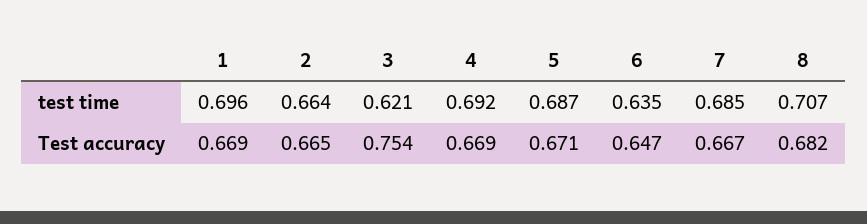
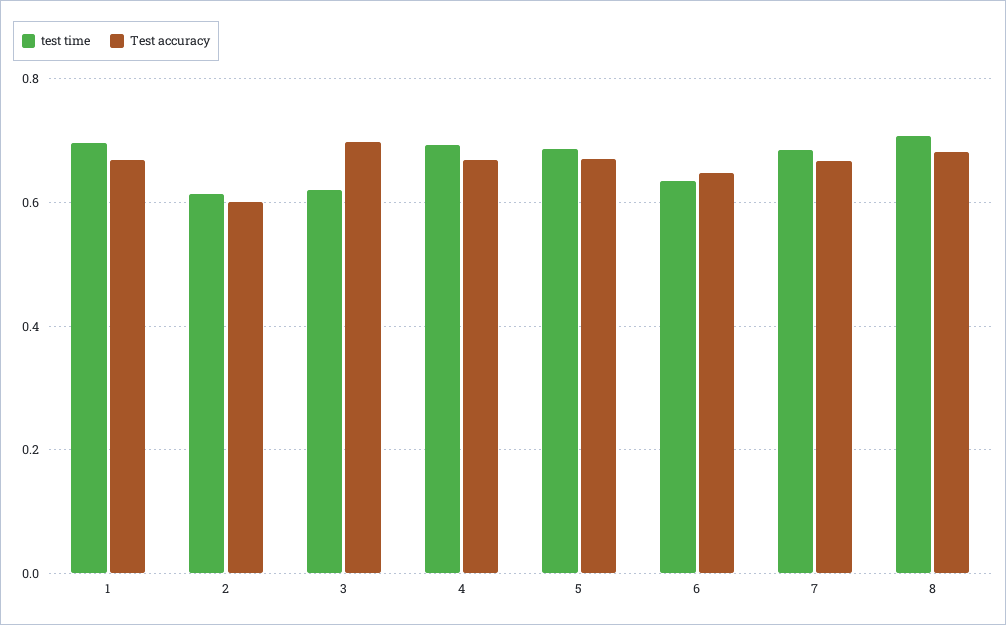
  {
    "test time": {
      "1": 0.696,
-     "2": 0.664,
+     "2": 0.62,
      "3": 0.621,
      "4": 0.692,
      "5": 0.687,
      "6": 0.635,
      "7": 0.685,
      "8": 0.707
    },
    "Test accuracy": {
      "1": 0.669,
-     "2": 0.665,
+     "2": 0.6,
-     "3": 0.754,
+     "3": 0.7,
      "4": 0.669,
      "5": 0.671,
      "6": 0.647,
      "7": 0.667,
      "8": 0.682
    }
  }

